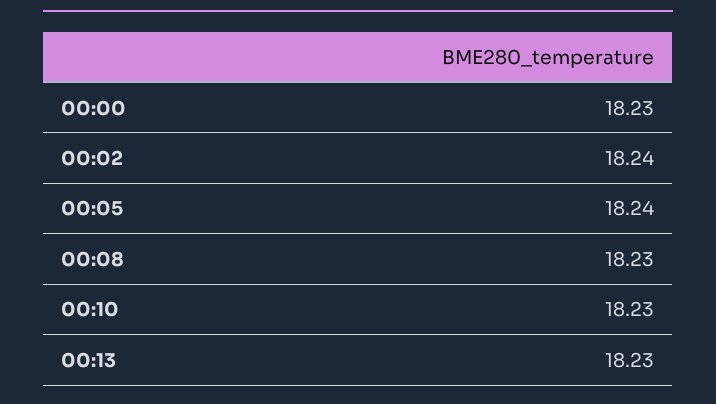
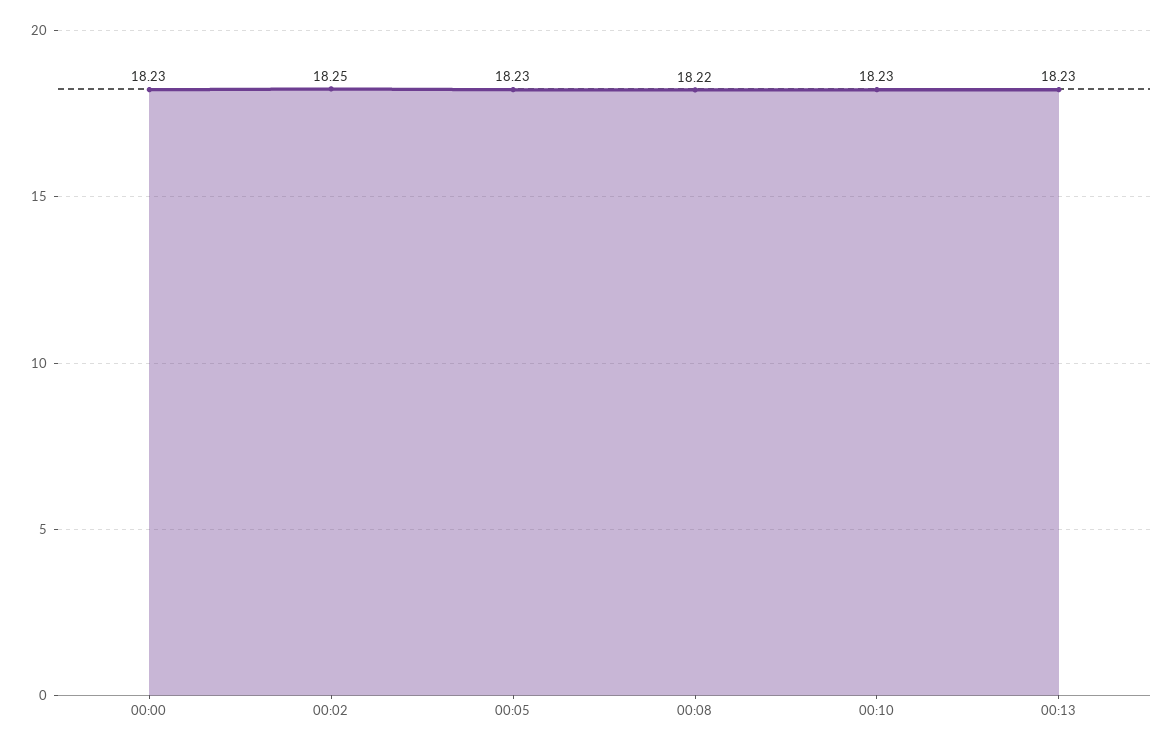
  {
    "00:00": 18.23,
-   "00:02": 18.24,
+   "00:02": 18.25,
-   "00:05": 18.24,
+   "00:05": 18.23,
-   "00:08": 18.23,
+   "00:08": 18.22,
    "00:10": 18.23,
    "00:13": 18.23
  }

